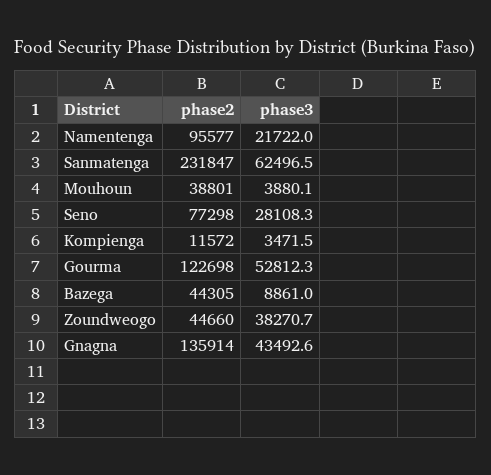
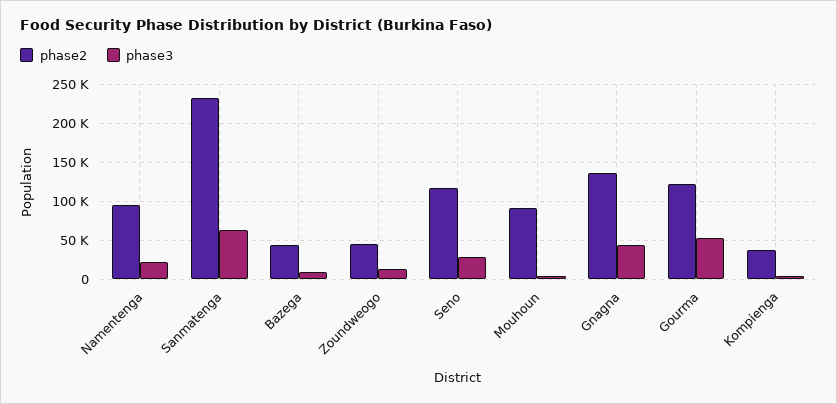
  {
    "phase2": {
      "Namentenga": 95577,
      "Sanmatenga": 231847,
-     "Mouhoun": 38801,
+     "Mouhoun": 90000,
-     "Seno": 77298,
+     "Seno": 120000,
-     "Kompienga": 11572,
+     "Kompienga": 40000,
      "Gourma": 122698,
      "Bazega": 44305,
      "Zoundweogo": 44660,
      "Gnagna": 135914
    },
    "phase3": {
      "Namentenga": 21722,
      "Sanmatenga": 62496.5,
      "Mouhoun": 3880.1,
      "Seno": 28108.3,
      "Kompienga": 3471.5,
      "Gourma": 52812.3,
      "Bazega": 8861,
-     "Zoundweogo": 38270.7,
+     "Zoundweogo": 10000,
      "Gnagna": 43492.6
    }
  }

